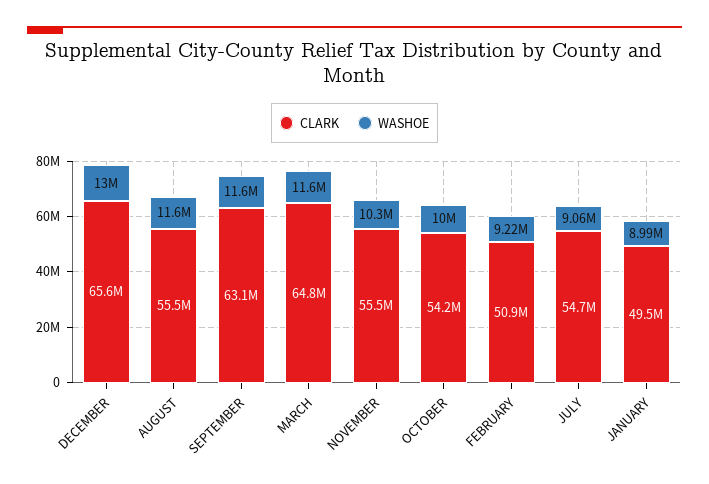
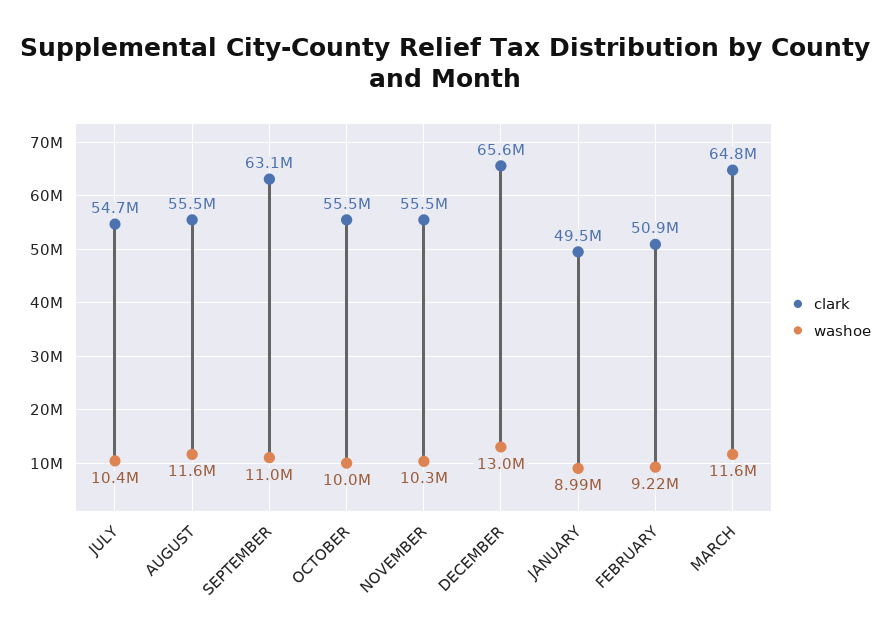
  {
    "CLARK": {
      "DECEMBER": 65600000,
      "AUGUST": 55500000,
      "SEPTEMBER": 63100000,
      "MARCH": 64800000,
      "NOVEMBER": 55500000,
-     "OCTOBER": 54200000,
+     "OCTOBER": 55500000,
      "FEBRUARY": 50900000,
      "JULY": 54700000,
      "JANUARY": 49500000
    },
    "WASHOE": {
      "DECEMBER": 13000000,
      "AUGUST": 11600000,
-     "SEPTEMBER": 11600000,
+     "SEPTEMBER": 11000000,
      "MARCH": 11600000,
      "NOVEMBER": 10300000,
      "OCTOBER": 10000000,
      "FEBRUARY": 9220000,
-     "JULY": 9060000,
+     "JULY": 10400000,
      "JANUARY": 8990000
    }
  }

